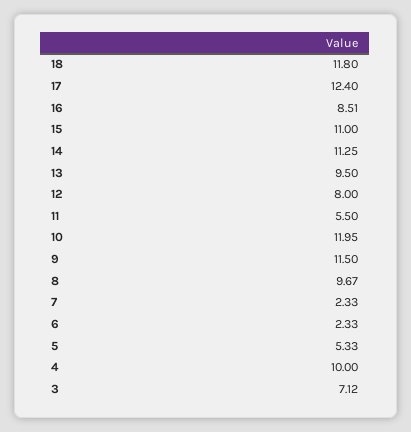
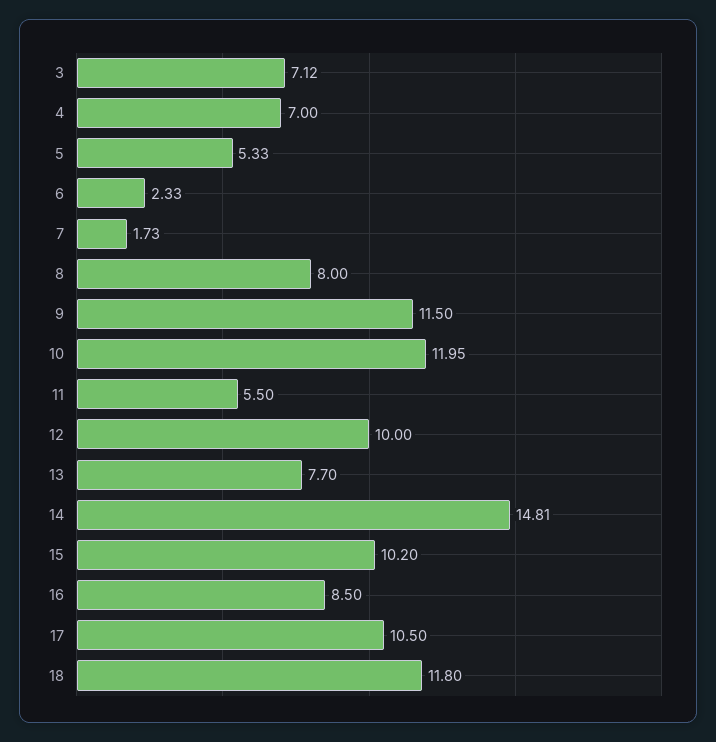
  {
    "18": 11.8,
-   "17": 12.4,
+   "17": 10.5,
-   "16": 8.51,
+   "16": 8.5,
-   "15": 11,
+   "15": 10.2,
-   "14": 11.25,
+   "14": 14.81,
-   "13": 9.5,
+   "13": 7.7,
-   "12": 8,
+   "12": 10,
    "11": 5.5,
    "10": 11.95,
    "9": 11.5,
-   "8": 9.67,
+   "8": 8,
-   "7": 2.33,
+   "7": 1.73,
    "6": 2.33,
    "5": 5.33,
-   "4": 10,
+   "4": 7,
    "3": 7.12
  }

